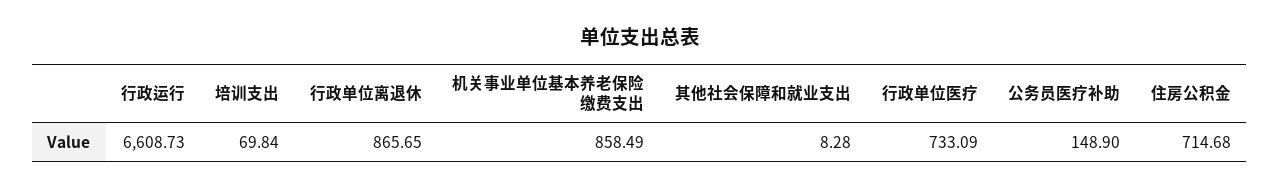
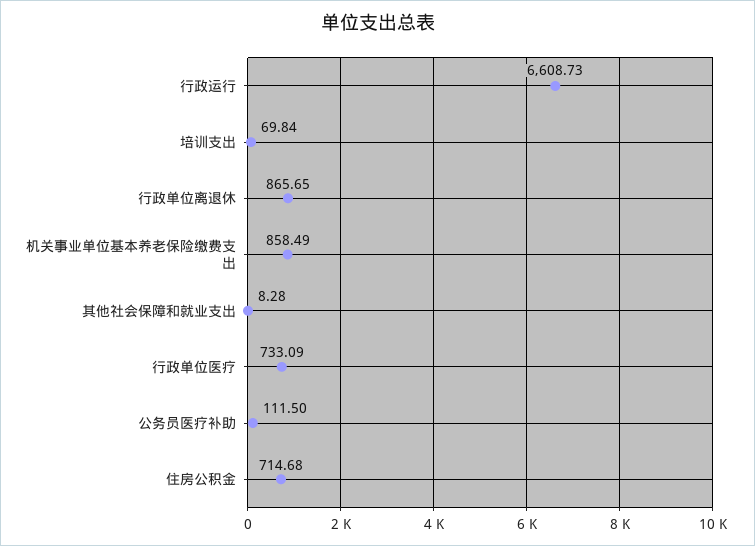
  {
    "行政运行": 6608.73,
    "培训支出": 69.84,
    "行政单位离退休": 865.65,
    "机关事业单位基本养老保险缴费支出": 858.49,
    "其他社会保障和就业支出": 8.28,
    "行政单位医疗": 733.09,
-   "公务员医疗补助": 148.9,
+   "公务员医疗补助": 111.5,
    "住房公积金": 714.68
  }

